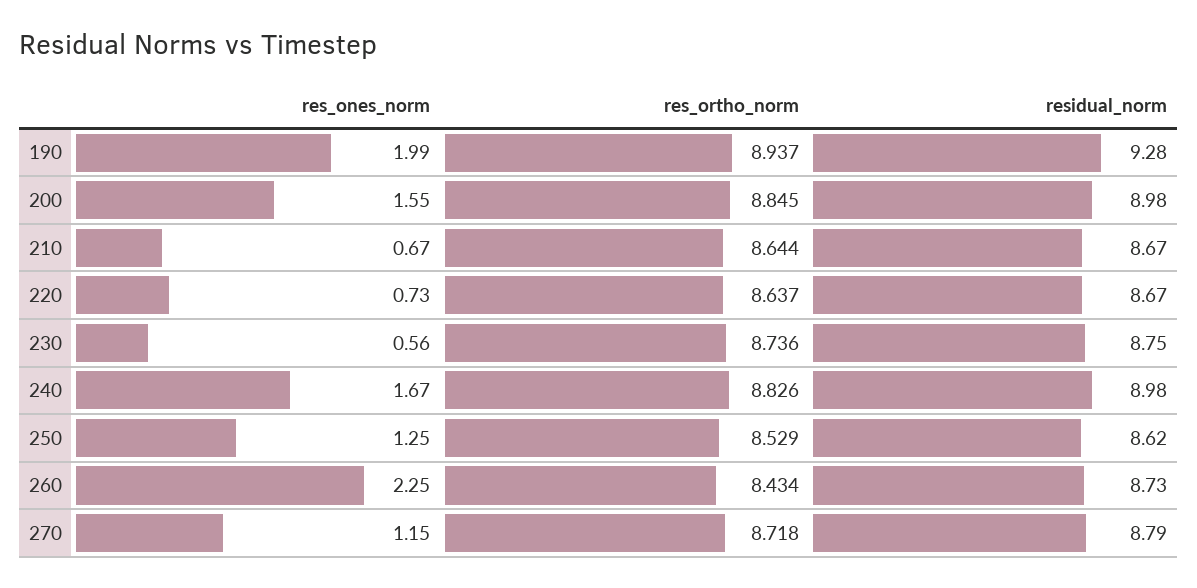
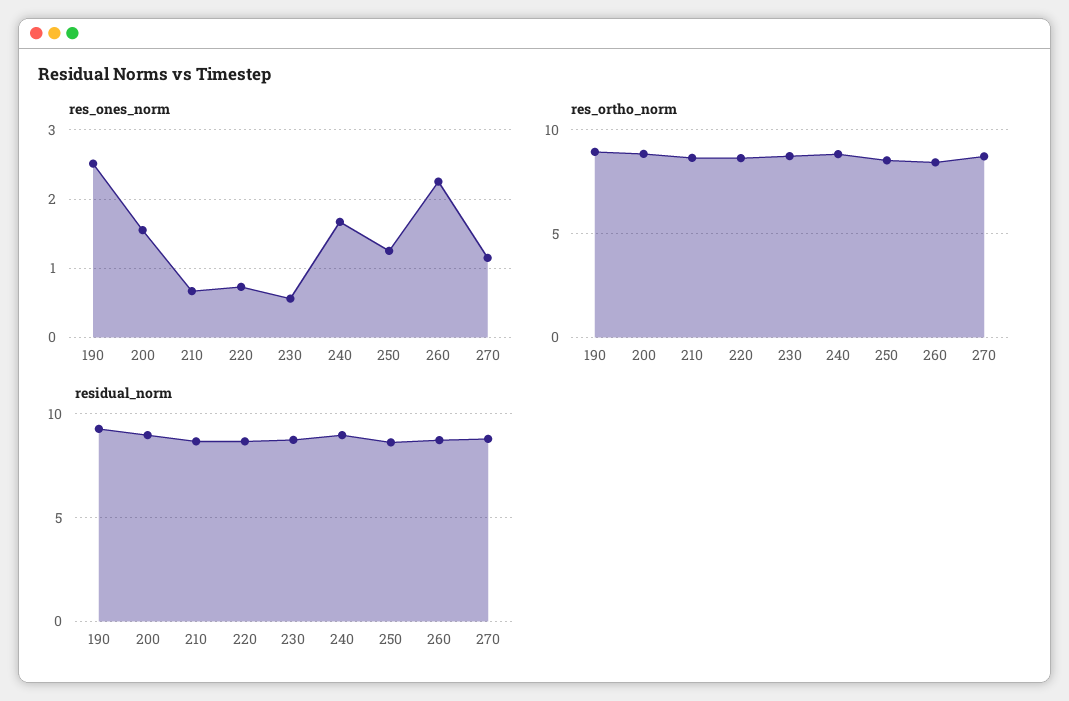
  {
    "res_ones_norm": {
-     "190": 1.99,
+     "190": 2.5,
      "200": 1.55,
      "210": 0.67,
      "220": 0.73,
      "230": 0.56,
      "240": 1.67,
      "250": 1.25,
      "260": 2.25,
      "270": 1.15
    },
    "res_ortho_norm": {
      "190": 8.937,
      "200": 8.845,
      "210": 8.644,
      "220": 8.637,
      "230": 8.736,
      "240": 8.826,
      "250": 8.529,
      "260": 8.434,
      "270": 8.718
    },
    "residual_norm": {
      "190": 9.28,
      "200": 8.98,
      "210": 8.67,
      "220": 8.67,
      "230": 8.75,
      "240": 8.98,
      "250": 8.62,
      "260": 8.73,
      "270": 8.79
    }
  }

